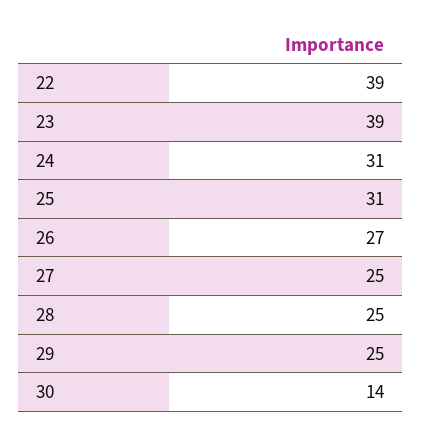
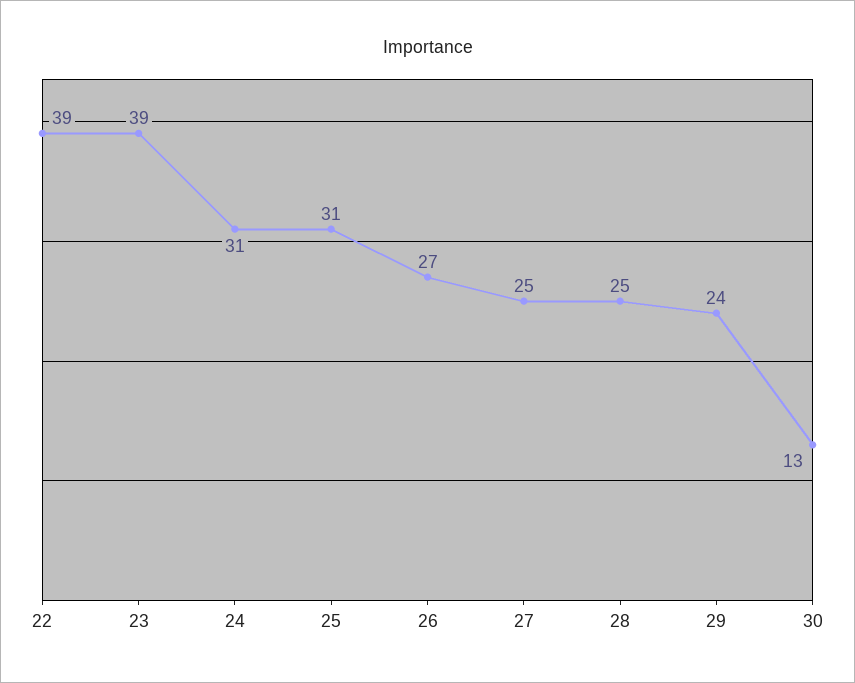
  {
    "22": 39,
    "23": 39,
    "24": 31,
    "25": 31,
    "26": 27,
    "27": 25,
    "28": 25,
-   "29": 25,
+   "29": 24,
-   "30": 14
+   "30": 13
  }

